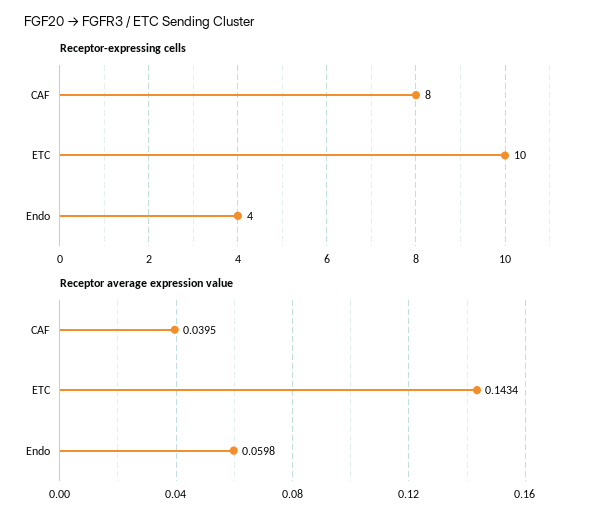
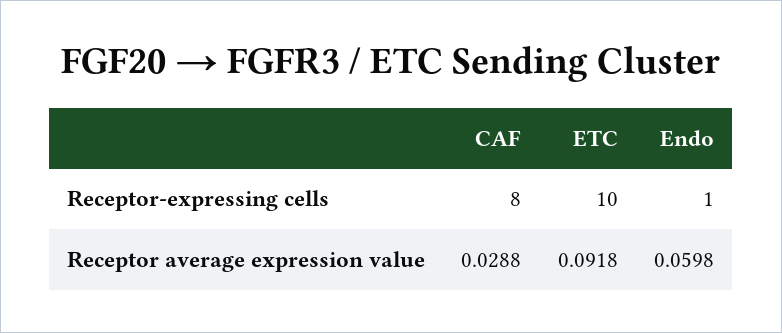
  {
    "Receptor-expressing cells": {
      "CAF": 8,
      "ETC": 10,
-     "Endo": 4
+     "Endo": 1
    },
    "Receptor average expression value": {
-     "CAF": 0.0395,
+     "CAF": 0.0288,
-     "ETC": 0.1434,
+     "ETC": 0.0918,
      "Endo": 0.0598
    }
  }

